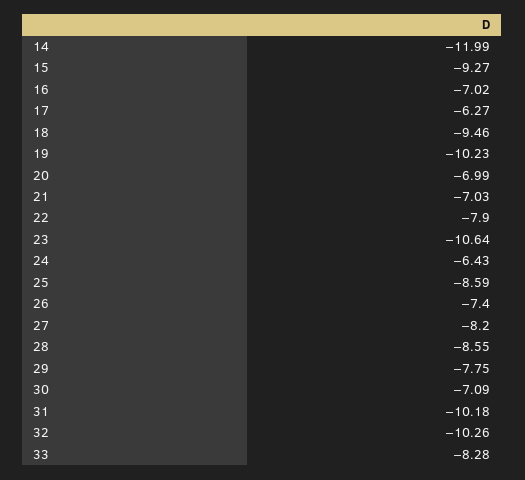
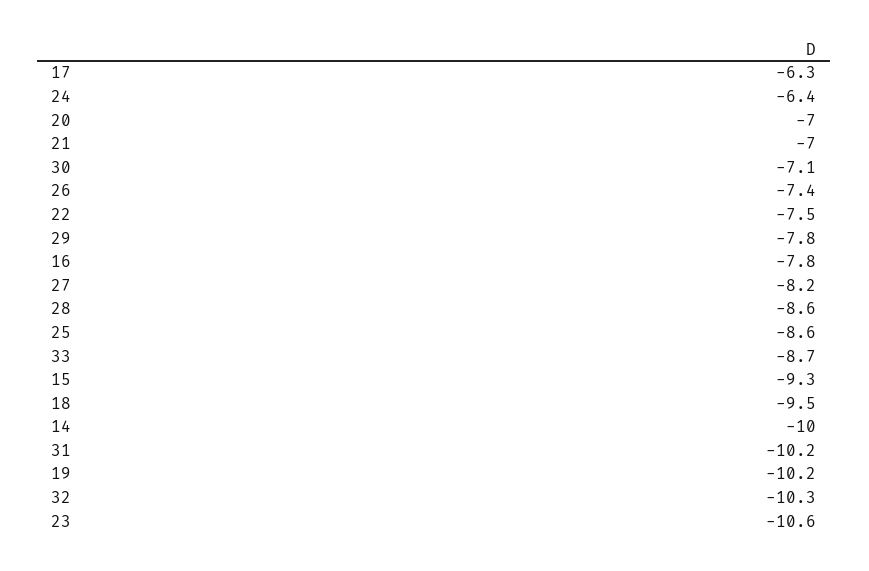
  {
-   "14": -11.99,
+   "14": -10,
    "15": -9.27,
-   "16": -7.02,
+   "16": -7.8,
    "17": -6.27,
    "18": -9.46,
    "19": -10.23,
    "20": -6.99,
    "21": -7.03,
-   "22": -7.9,
+   "22": -7.5,
    "23": -10.64,
    "24": -6.43,
    "25": -8.59,
    "26": -7.4,
    "27": -8.2,
    "28": -8.55,
    "29": -7.75,
    "30": -7.09,
    "31": -10.18,
    "32": -10.26,
-   "33": -8.28
+   "33": -8.7
  }

